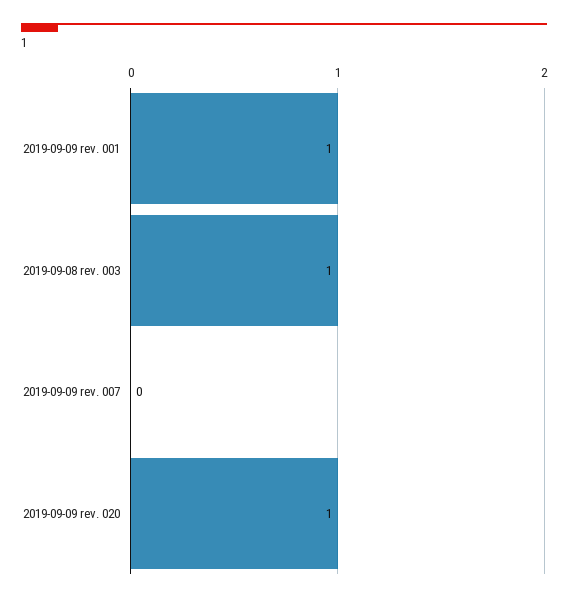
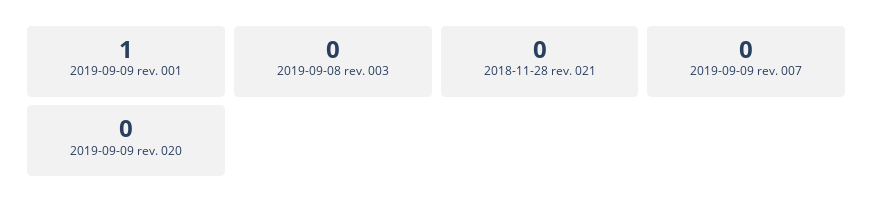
  {
    "2019-09-09 rev. 001": 1,
-   "2019-09-08 rev. 003": 1,
+   "2019-09-08 rev. 003": 0,
    "2019-09-09 rev. 007": 0,
-   "2019-09-09 rev. 020": 1
+   "2019-09-09 rev. 020": 0,
+   "2018-11-28 rev. 021": 0
  }

